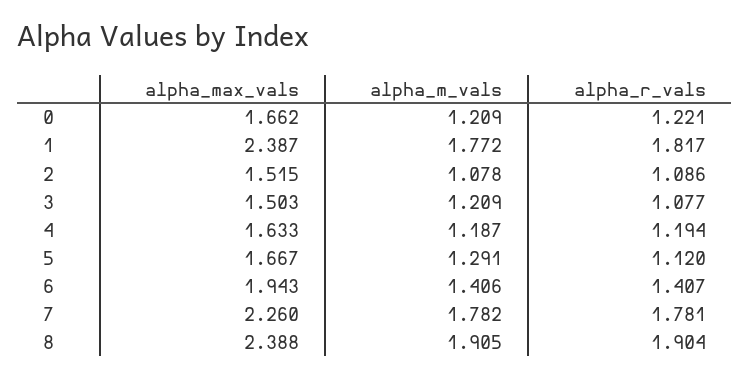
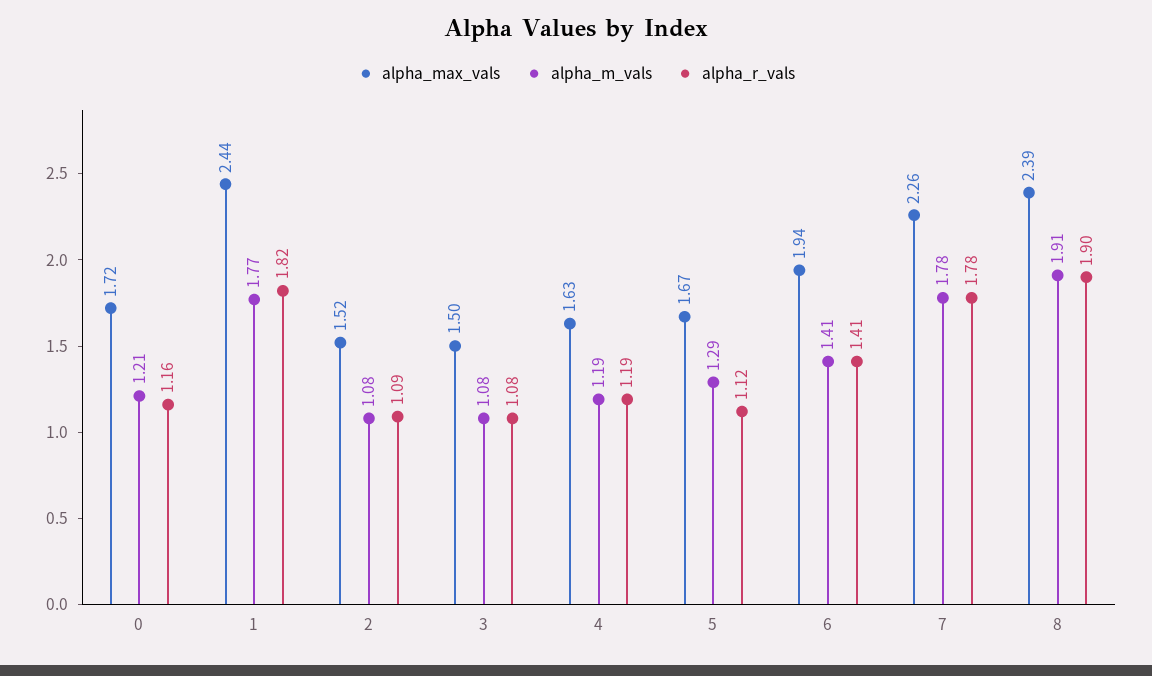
  {
    "alpha_max_vals": {
-     "0": 1.662,
+     "0": 1.72,
-     "1": 2.387,
+     "1": 2.44,
      "2": 1.515,
      "3": 1.503,
      "4": 1.633,
      "5": 1.667,
      "6": 1.943,
      "7": 2.26,
      "8": 2.388
    },
    "alpha_m_vals": {
      "0": 1.209,
      "1": 1.772,
      "2": 1.078,
-     "3": 1.209,
+     "3": 1.08,
      "4": 1.187,
      "5": 1.291,
      "6": 1.406,
      "7": 1.782,
      "8": 1.905
    },
    "alpha_r_vals": {
-     "0": 1.221,
+     "0": 1.16,
      "1": 1.817,
      "2": 1.086,
      "3": 1.077,
      "4": 1.194,
      "5": 1.12,
      "6": 1.407,
      "7": 1.781,
      "8": 1.904
    }
  }

